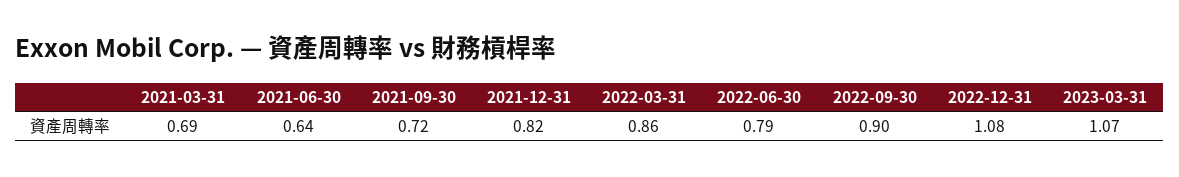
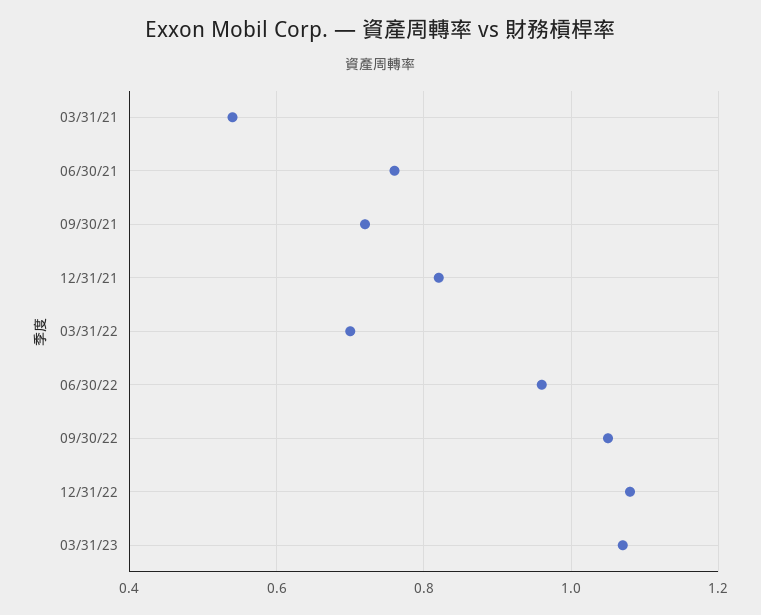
  {
-   "2021-03-31": 0.69,
+   "2021-03-31": 0.55,
-   "2021-06-30": 0.64,
+   "2021-06-30": 0.75,
    "2021-09-30": 0.72,
    "2021-12-31": 0.82,
-   "2022-03-31": 0.86,
+   "2022-03-31": 0.7,
-   "2022-06-30": 0.79,
+   "2022-06-30": 0.95,
-   "2022-09-30": 0.9,
+   "2022-09-30": 1.05,
    "2022-12-31": 1.08,
    "2023-03-31": 1.07
  }

